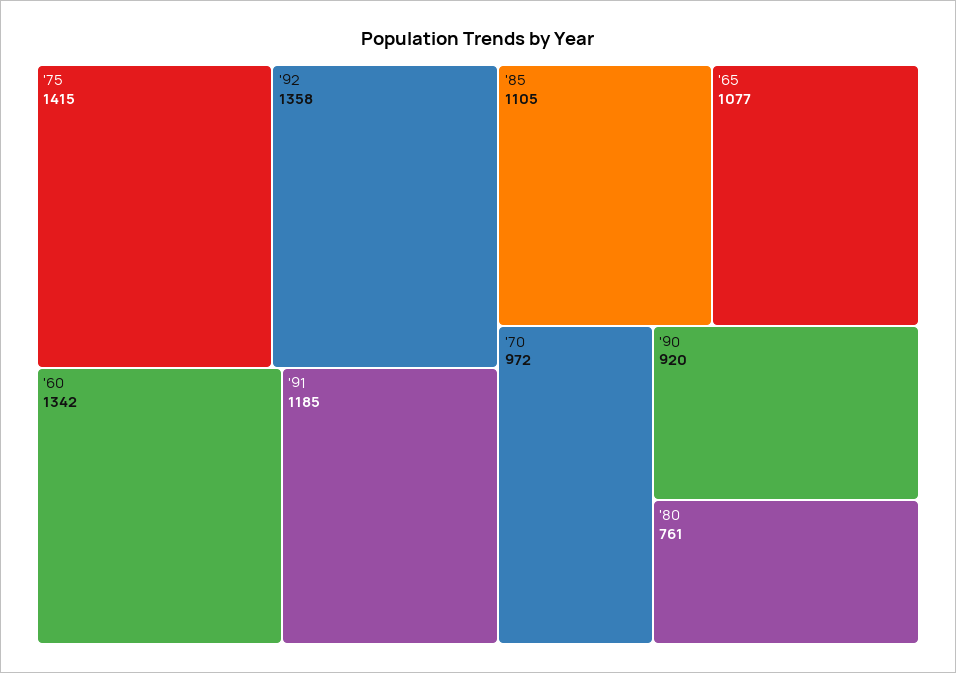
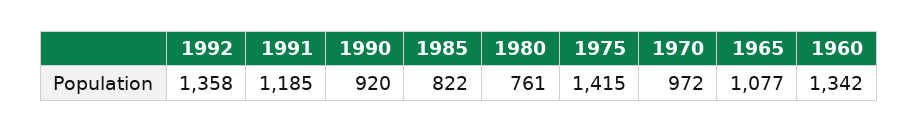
  {
    "'75": 1415,
    "'92": 1358,
    "'60": 1342,
    "'91": 1185,
-   "'85": 1105,
+   "'85": 822,
    "'65": 1077,
    "'70": 972,
    "'90": 920,
    "'80": 761
  }

